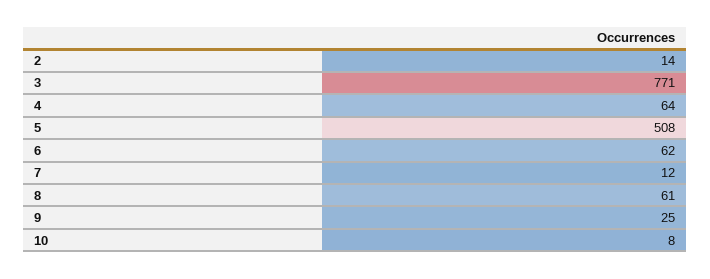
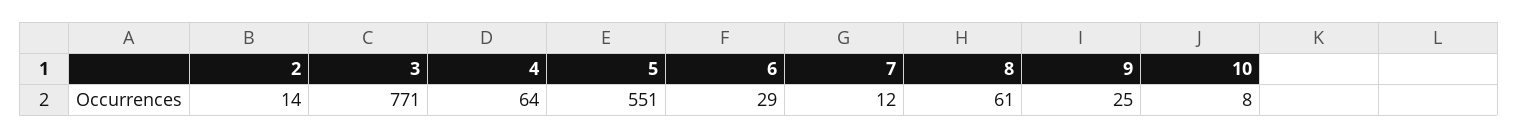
  {
    "2": 14,
    "3": 771,
    "4": 64,
-   "5": 508,
+   "5": 551,
-   "6": 62,
+   "6": 29,
    "7": 12,
    "8": 61,
    "9": 25,
    "10": 8
  }

